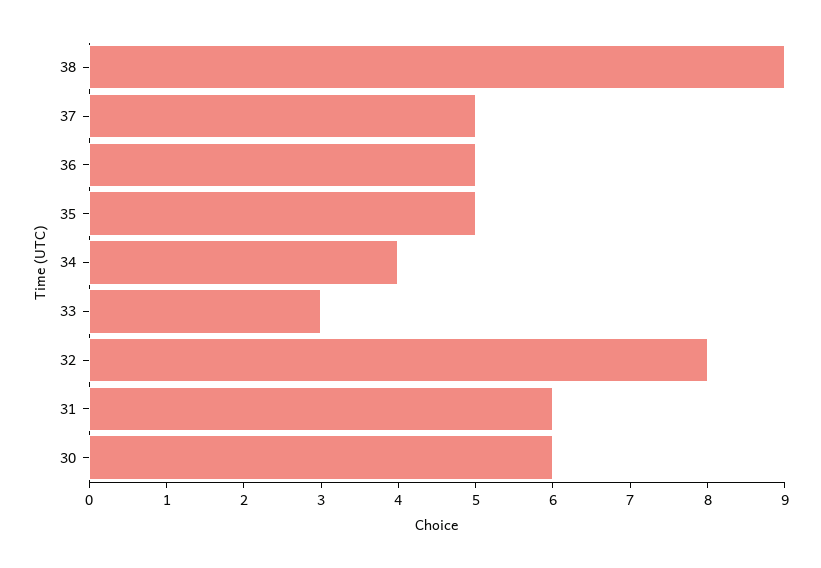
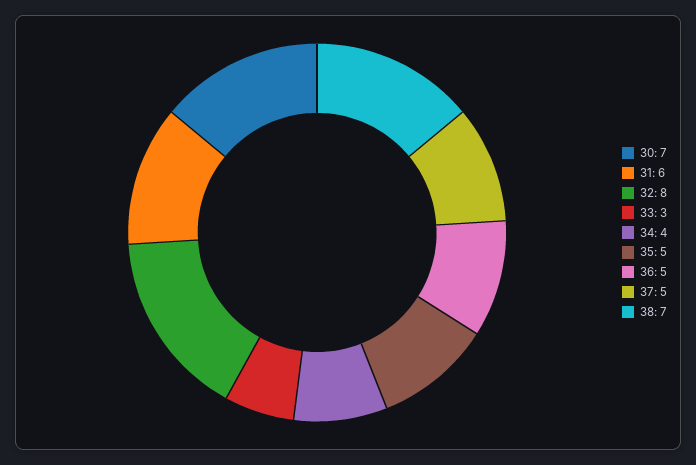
  {
-   "38": 9,
+   "38": 7,
    "37": 5,
    "36": 5,
    "35": 5,
    "34": 4,
    "33": 3,
    "32": 8,
    "31": 6,
-   "30": 6
+   "30": 7
  }

